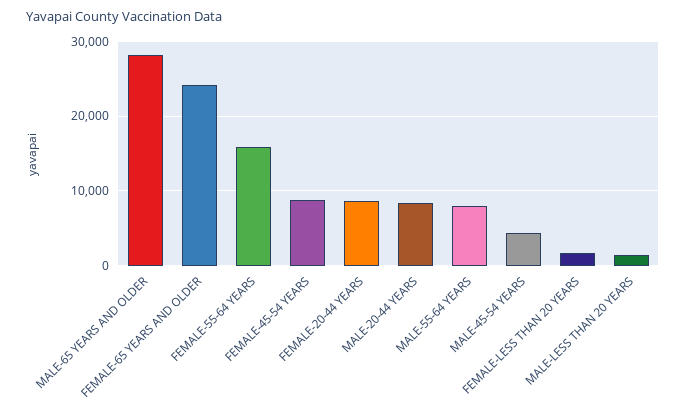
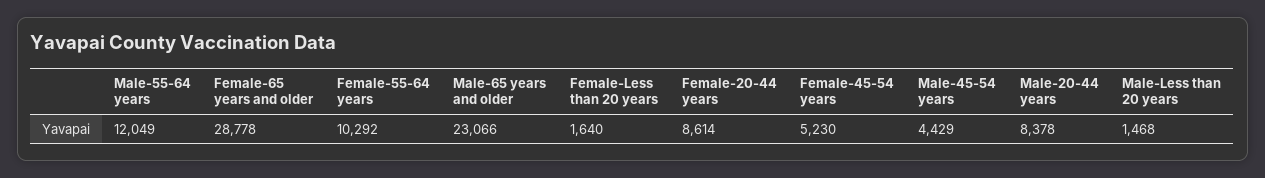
  {
-   "MALE-65 YEARS AND OLDER": 28000,
+   "MALE-65 YEARS AND OLDER": 23066,
-   "FEMALE-65 YEARS AND OLDER": 24000,
+   "FEMALE-65 YEARS AND OLDER": 28778,
-   "FEMALE-55-64 YEARS": 16000,
+   "FEMALE-55-64 YEARS": 10292,
-   "FEMALE-45-54 YEARS": 9000,
+   "FEMALE-45-54 YEARS": 5230,
    "FEMALE-20-44 YEARS": 8614,
    "MALE-20-44 YEARS": 8378,
-   "MALE-55-64 YEARS": 8000,
+   "MALE-55-64 YEARS": 12049,
    "MALE-45-54 YEARS": 4429,
    "FEMALE-LESS THAN 20 YEARS": 1640,
    "MALE-LESS THAN 20 YEARS": 1468
  }

